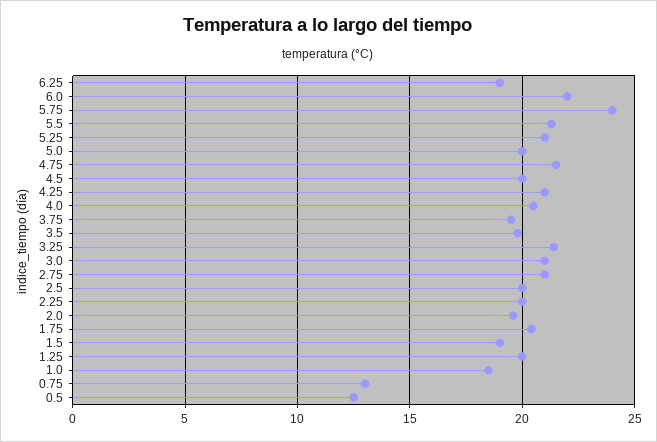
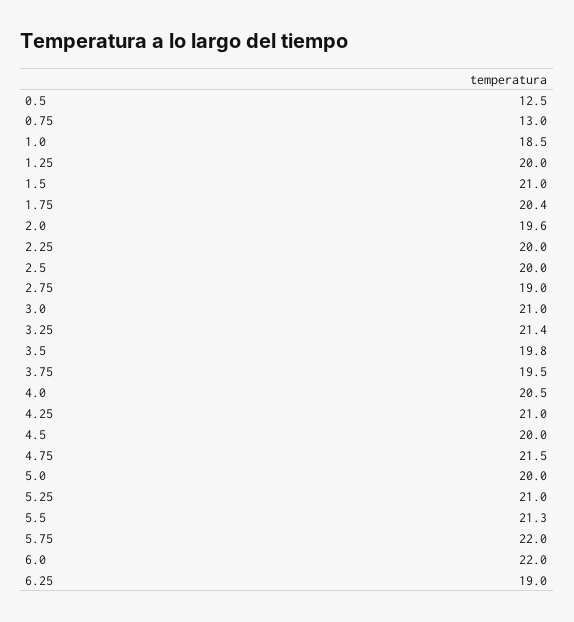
  {
    "6.25": 19,
    "6.0": 22,
-   "5.75": 24,
+   "5.75": 22,
    "5.5": 21.3,
    "5.25": 21,
    "5.0": 20,
    "4.75": 21.5,
    "4.5": 20,
    "4.25": 21,
    "4.0": 20.5,
    "3.75": 19.5,
    "3.5": 19.8,
    "3.25": 21.4,
    "3.0": 21,
-   "2.75": 21,
+   "2.75": 19,
    "2.5": 20,
    "2.25": 20,
    "2.0": 19.6,
    "1.75": 20.4,
-   "1.5": 19,
+   "1.5": 21,
    "1.25": 20,
    "1.0": 18.5,
    "0.75": 13,
    "0.5": 12.5
  }

